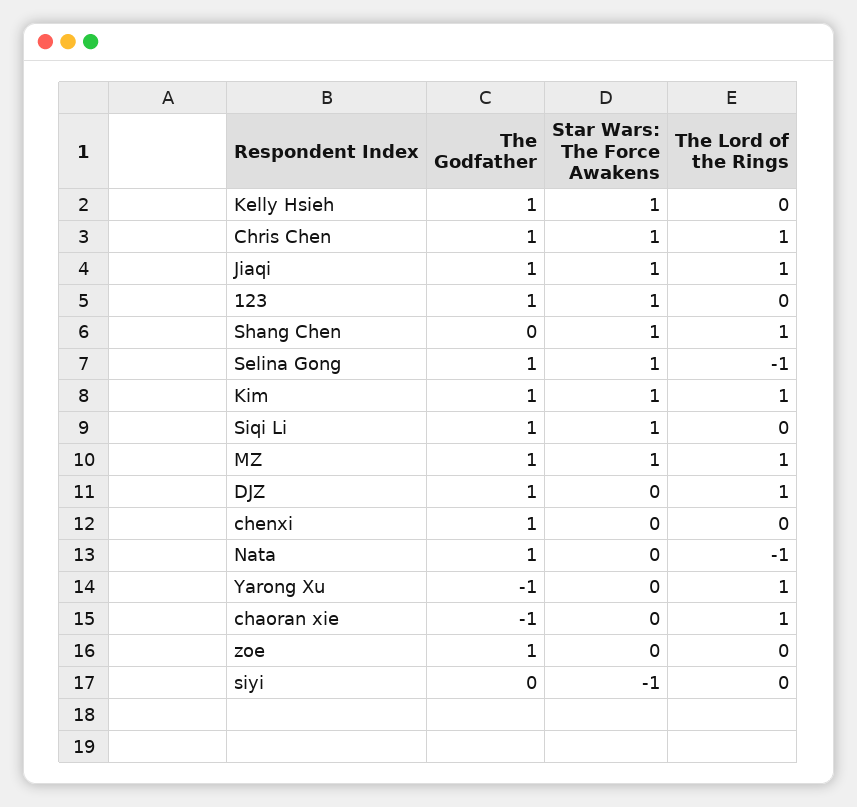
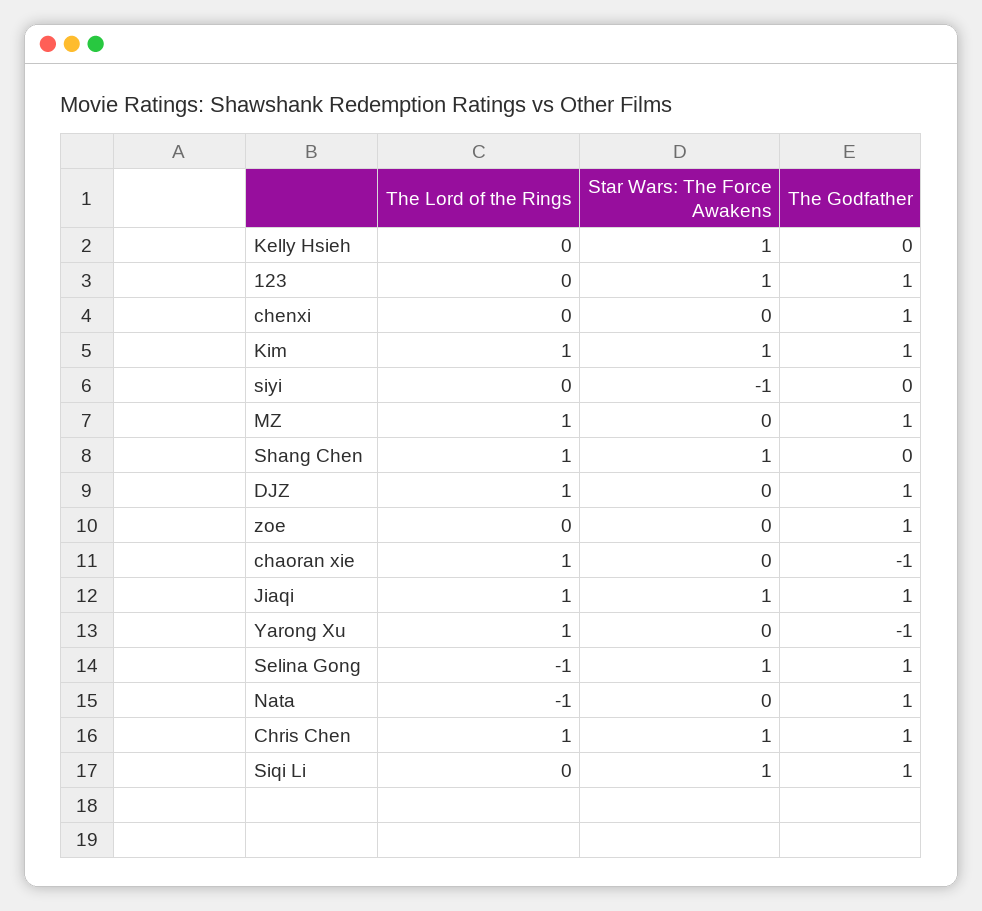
  {
    "The Godfather": {
-     "Kelly Hsieh": 1,
+     "Kelly Hsieh": 0,
      "Chris Chen": 1,
      "Jiaqi": 1,
      "123": 1,
      "Shang Chen": 0,
      "Selina Gong": 1,
      "Kim": 1,
      "Siqi Li": 1,
      "MZ": 1,
      "DJZ": 1,
      "chenxi": 1,
      "Nata": 1,
      "Yarong Xu": -1,
      "chaoran xie": -1,
      "zoe": 1,
      "siyi": 0
    },
    "Star Wars: The Force Awakens": {
      "Kelly Hsieh": 1,
      "Chris Chen": 1,
      "Jiaqi": 1,
      "123": 1,
      "Shang Chen": 1,
      "Selina Gong": 1,
      "Kim": 1,
      "Siqi Li": 1,
-     "MZ": 1,
+     "MZ": 0,
      "DJZ": 0,
      "chenxi": 0,
      "Nata": 0,
      "Yarong Xu": 0,
      "chaoran xie": 0,
      "zoe": 0,
      "siyi": -1
    },
    "The Lord of the Rings": {
      "Kelly Hsieh": 0,
      "Chris Chen": 1,
      "Jiaqi": 1,
      "123": 0,
      "Shang Chen": 1,
      "Selina Gong": -1,
      "Kim": 1,
      "Siqi Li": 0,
      "MZ": 1,
      "DJZ": 1,
      "chenxi": 0,
      "Nata": -1,
      "Yarong Xu": 1,
      "chaoran xie": 1,
      "zoe": 0,
      "siyi": 0
    }
  }

